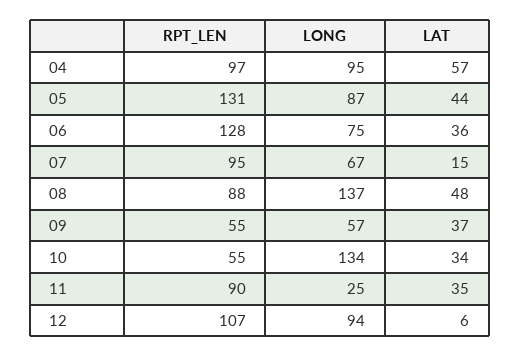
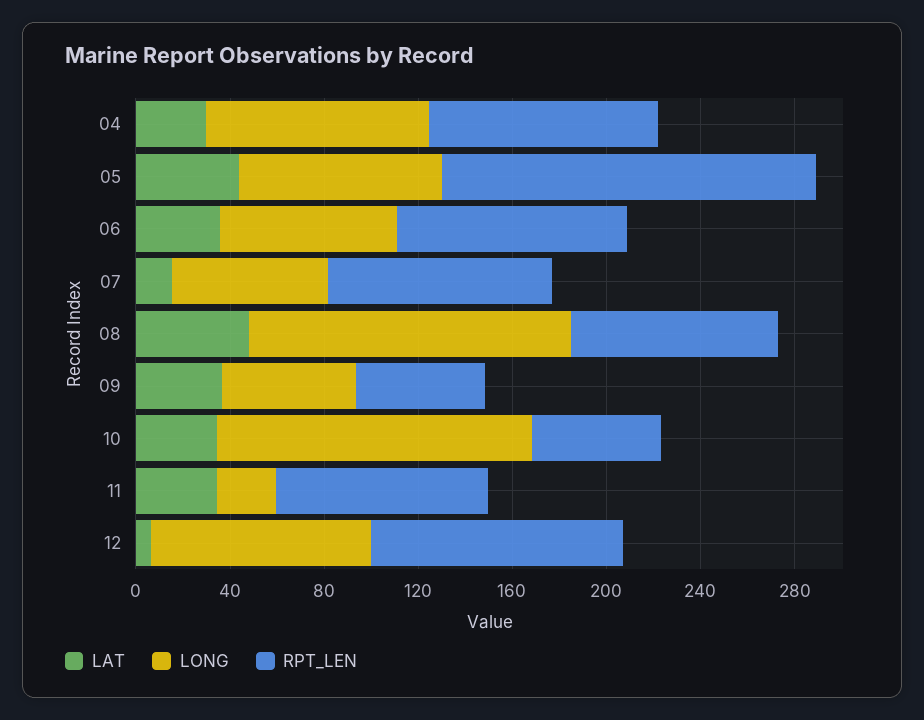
  {
    "RPT_LEN": {
      "04": 97,
-     "05": 131,
+     "05": 160,
-     "06": 128,
+     "06": 100,
      "07": 95,
      "08": 88,
      "09": 55,
      "10": 55,
      "11": 90,
      "12": 107
    },
    "LONG": {
      "04": 95,
      "05": 87,
      "06": 75,
      "07": 67,
      "08": 137,
      "09": 57,
      "10": 134,
      "11": 25,
      "12": 94
    },
    "LAT": {
-     "04": 57,
+     "04": 30,
      "05": 44,
      "06": 36,
      "07": 15,
      "08": 48,
      "09": 37,
      "10": 34,
      "11": 35,
      "12": 6
    }
  }

